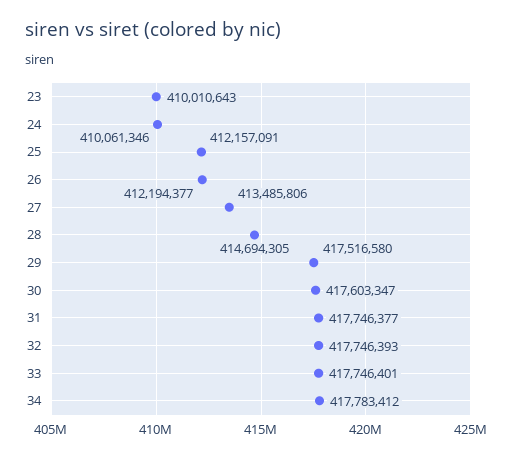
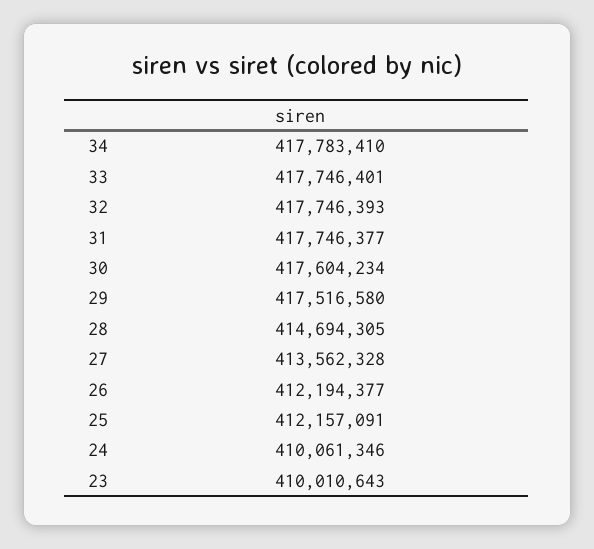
  {
    "23": 410010643,
    "24": 410061346,
    "25": 412157091,
    "26": 412194377,
-   "27": 413485806,
+   "27": 413562328,
    "28": 414694305,
    "29": 417516580,
-   "30": 417603347,
+   "30": 417604234,
    "31": 417746377,
    "32": 417746393,
    "33": 417746401,
-   "34": 417783412
+   "34": 417783410
  }

